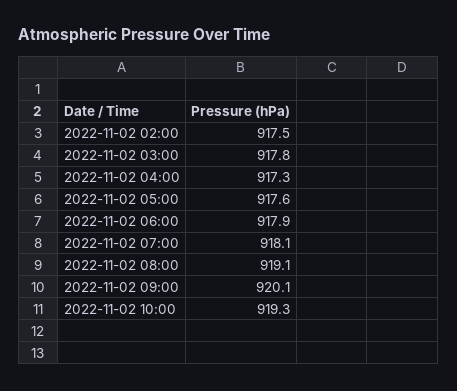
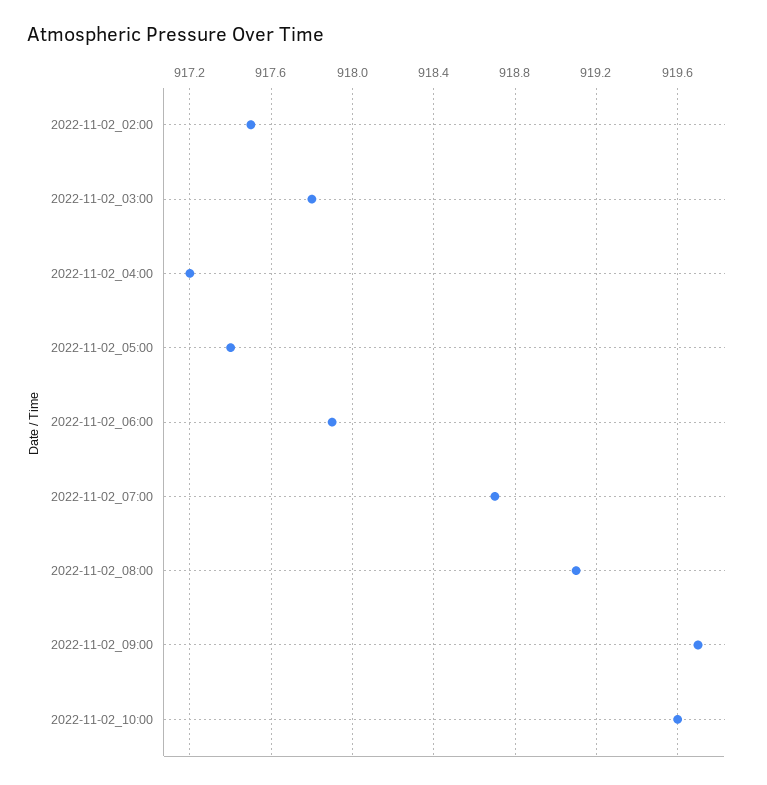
  {
    "2022-11-02 02:00": 917.5,
    "2022-11-02 03:00": 917.8,
-   "2022-11-02 04:00": 917.3,
+   "2022-11-02 04:00": 917.2,
-   "2022-11-02 05:00": 917.6,
+   "2022-11-02 05:00": 917.4,
    "2022-11-02 06:00": 917.9,
-   "2022-11-02 07:00": 918.1,
+   "2022-11-02 07:00": 918.7,
    "2022-11-02 08:00": 919.1,
-   "2022-11-02 09:00": 920.1,
+   "2022-11-02 09:00": 919.7,
-   "2022-11-02 10:00": 919.3
+   "2022-11-02 10:00": 919.6
  }

